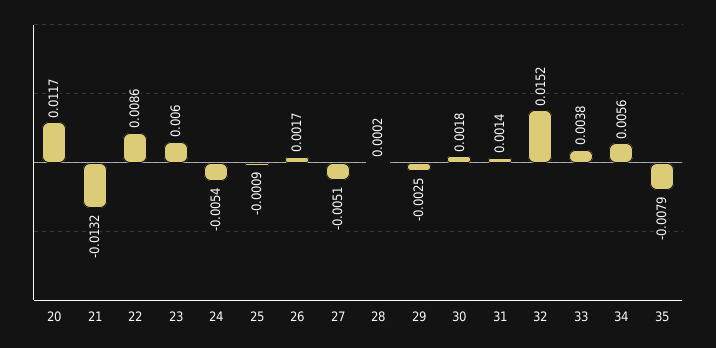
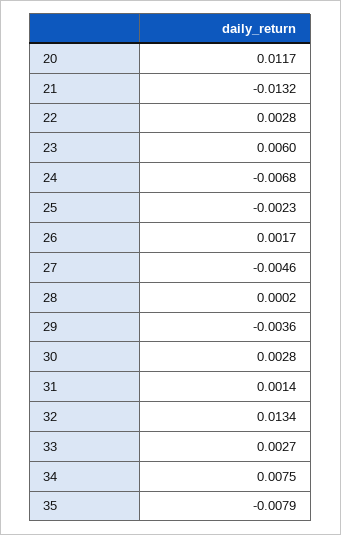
  {
    "20": 0.0117,
    "21": -0.0132,
-   "22": 0.0086,
+   "22": 0.0028,
    "23": 0.006,
-   "24": -0.0054,
+   "24": -0.0068,
-   "25": -0.0009,
+   "25": -0.0023,
    "26": 0.0017,
-   "27": -0.0051,
+   "27": -0.0046,
    "28": 0.0002,
-   "29": -0.0025,
+   "29": -0.0036,
-   "30": 0.0018,
+   "30": 0.0028,
    "31": 0.0014,
-   "32": 0.0152,
+   "32": 0.0134,
-   "33": 0.0038,
+   "33": 0.0027,
-   "34": 0.0056,
+   "34": 0.0075,
    "35": -0.0079
  }

